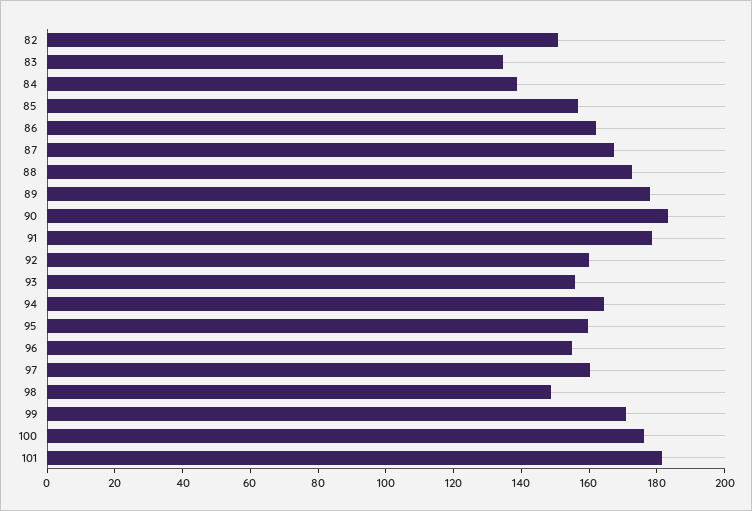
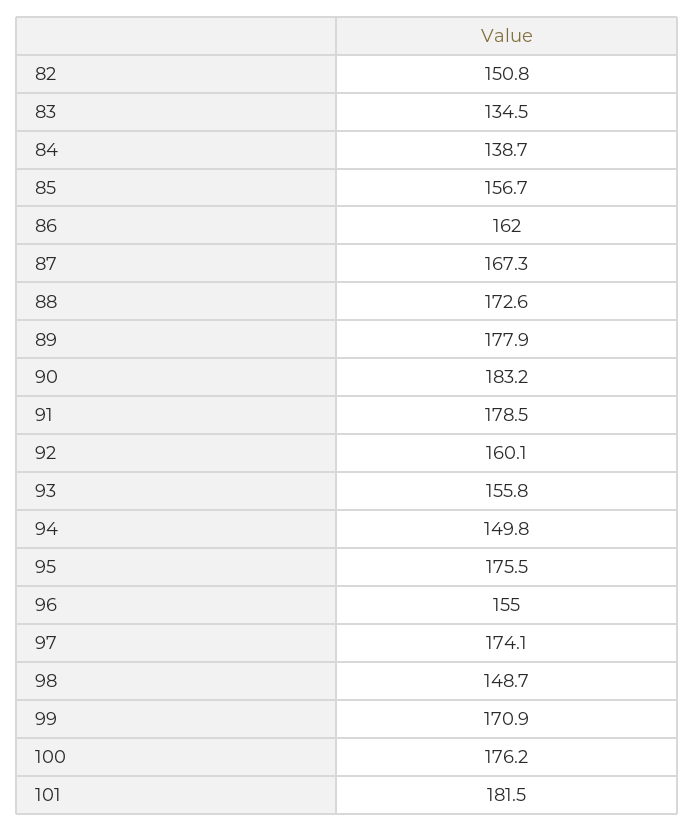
  {
    "82": 150.8,
    "83": 134.5,
    "84": 138.7,
    "85": 156.7,
    "86": 162,
    "87": 167.3,
    "88": 172.6,
    "89": 177.9,
    "90": 183.2,
    "91": 178.5,
    "92": 160.1,
    "93": 155.8,
-   "94": 165,
+   "94": 149.8,
-   "95": 160,
+   "95": 175.5,
    "96": 155,
-   "97": 160,
+   "97": 174.1,
    "98": 148.7,
    "99": 170.9,
    "100": 176.2,
    "101": 181.5
  }

